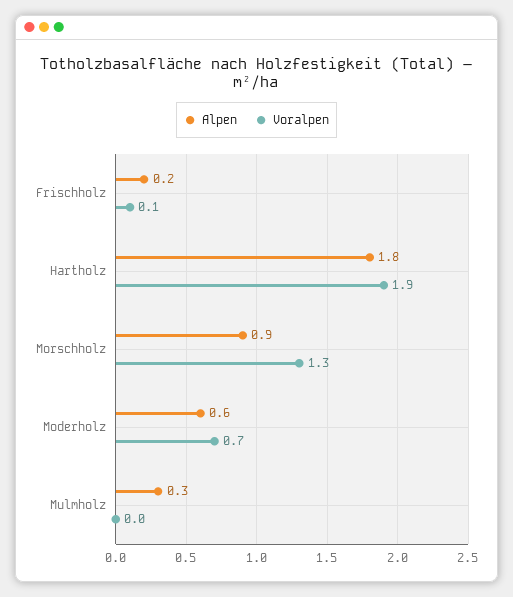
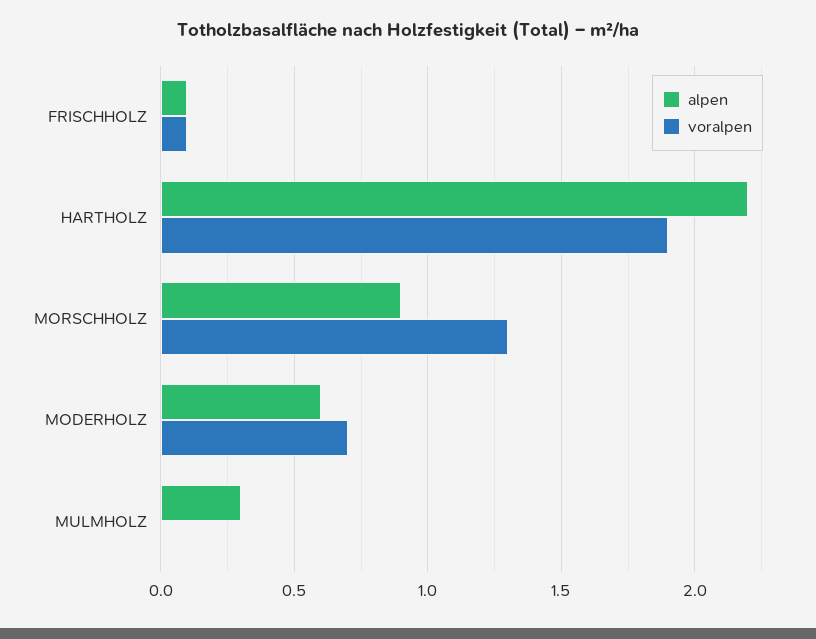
  {
    "Alpen": {
-     "Frischholz": 0.2,
+     "Frischholz": 0.1,
-     "Hartholz": 1.8,
+     "Hartholz": 2.2,
      "Morschholz": 0.9,
      "Moderholz": 0.6,
      "Mulmholz": 0.3
    },
    "Voralpen": {
      "Frischholz": 0.1,
      "Hartholz": 1.9,
      "Morschholz": 1.3,
      "Moderholz": 0.7,
      "Mulmholz": 0
    }
  }

